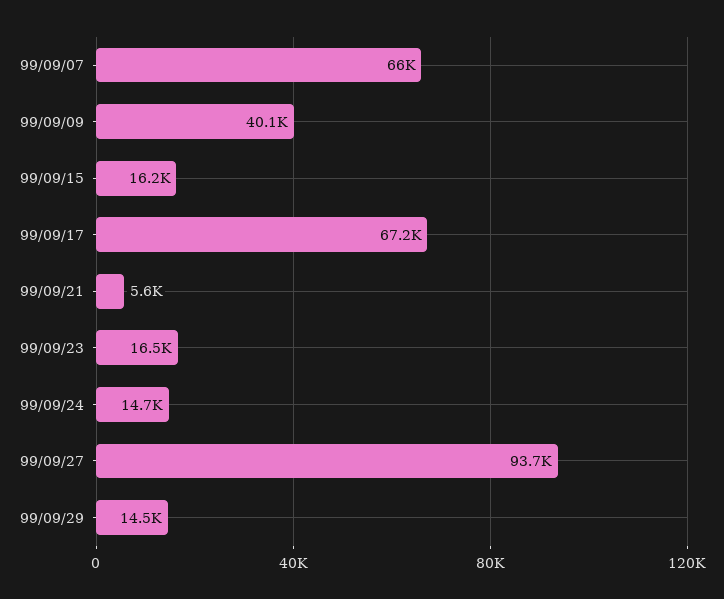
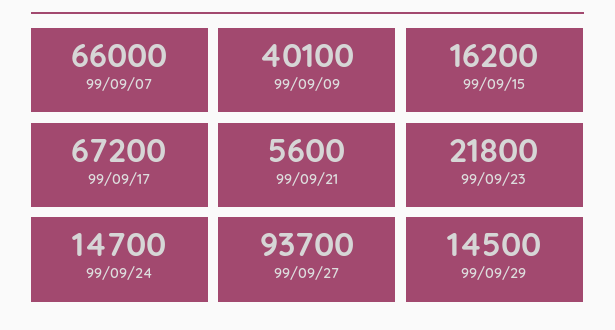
  {
    "99/09/07": 66000,
    "99/09/09": 40100,
    "99/09/15": 16200,
    "99/09/17": 67200,
    "99/09/21": 5600,
-   "99/09/23": 16500,
+   "99/09/23": 21800,
    "99/09/24": 14700,
    "99/09/27": 93700,
    "99/09/29": 14500
  }

